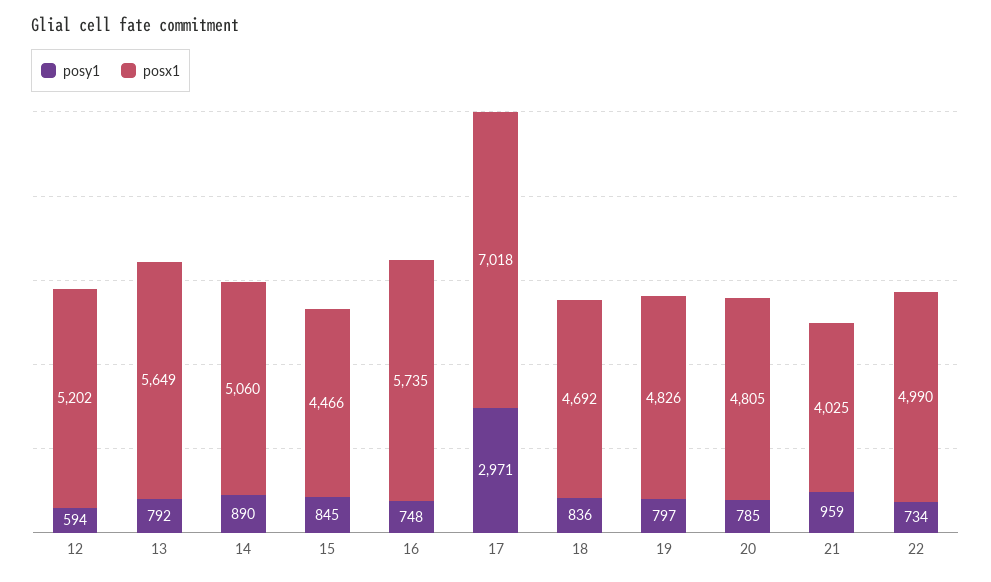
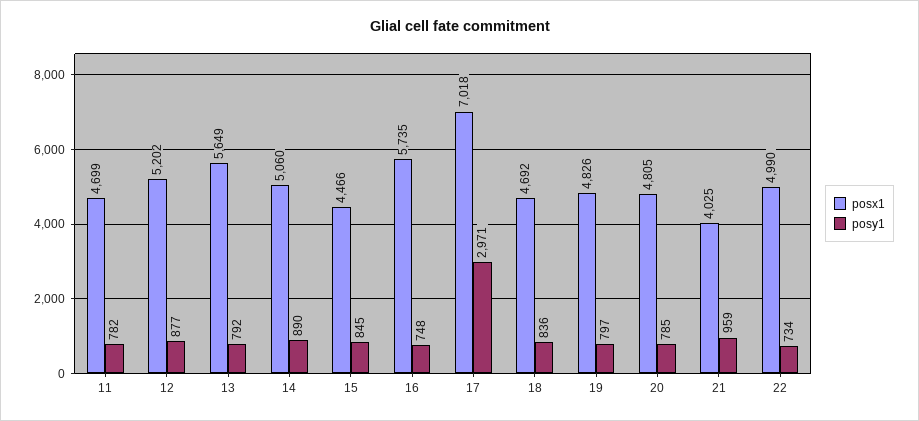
  {
    "posy1": {
-     "12": 594,
+     "12": 877,
      "13": 792,
      "14": 890,
      "15": 845,
      "16": 748,
      "17": 2971,
      "18": 836,
      "19": 797,
      "20": 785,
      "21": 959,
-     "22": 734
+     "22": 734,
+     "11": 782
    },
    "posx1": {
      "12": 5202,
      "13": 5649,
      "14": 5060,
      "15": 4466,
      "16": 5735,
      "17": 7018,
      "18": 4692,
      "19": 4826,
      "20": 4805,
      "21": 4025,
-     "22": 4990
+     "22": 4990,
+     "11": 4699
    }
  }

